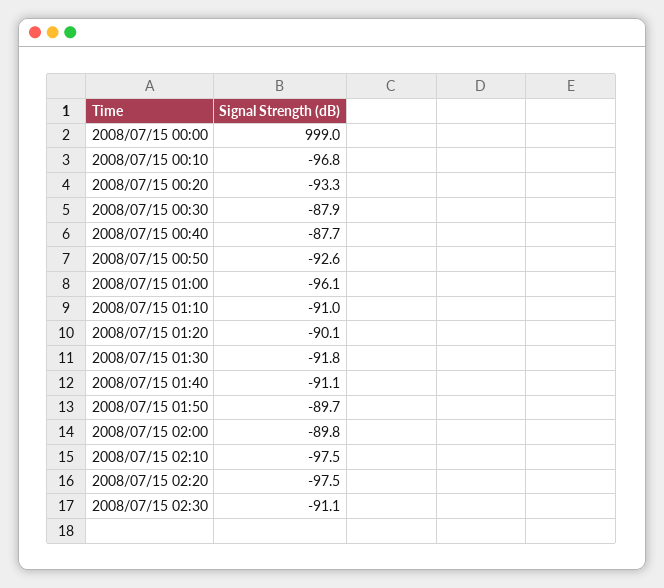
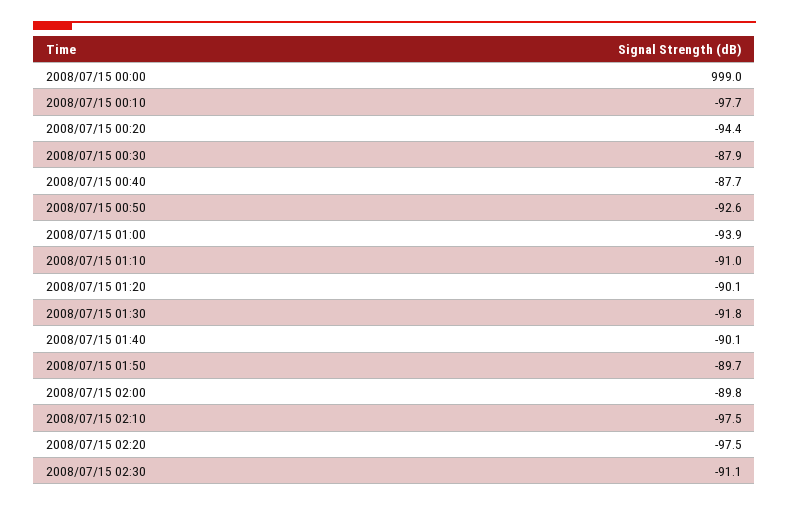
  {
    "2008/07/15 00:00": 999,
-   "2008/07/15 00:10": -96.8,
+   "2008/07/15 00:10": -97.7,
-   "2008/07/15 00:20": -93.3,
+   "2008/07/15 00:20": -94.4,
    "2008/07/15 00:30": -87.9,
    "2008/07/15 00:40": -87.7,
    "2008/07/15 00:50": -92.6,
-   "2008/07/15 01:00": -96.1,
+   "2008/07/15 01:00": -93.9,
    "2008/07/15 01:10": -91,
    "2008/07/15 01:20": -90.1,
    "2008/07/15 01:30": -91.8,
-   "2008/07/15 01:40": -91.1,
+   "2008/07/15 01:40": -90.1,
    "2008/07/15 01:50": -89.7,
    "2008/07/15 02:00": -89.8,
    "2008/07/15 02:10": -97.5,
    "2008/07/15 02:20": -97.5,
    "2008/07/15 02:30": -91.1
  }

